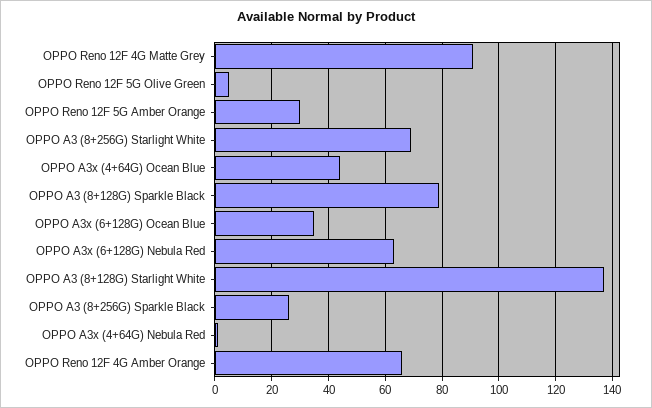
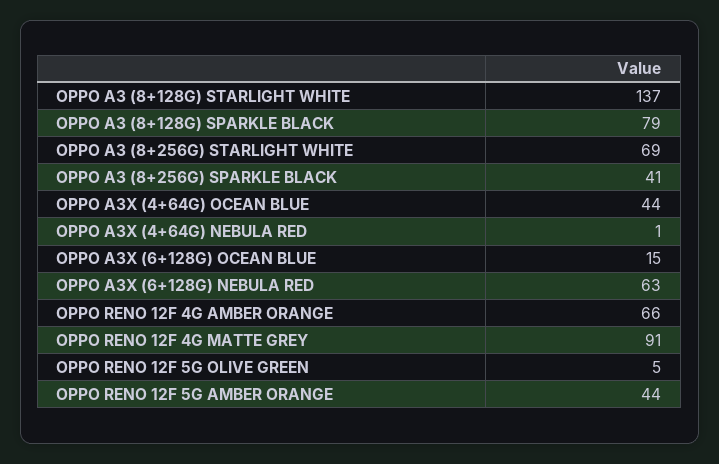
  {
    "OPPO Reno 12F 4G Matte Grey": 91,
    "OPPO Reno 12F 5G Olive Green": 5,
-   "OPPO Reno 12F 5G Amber Orange": 30,
+   "OPPO Reno 12F 5G Amber Orange": 44,
    "OPPO A3 (8+256G) Starlight White": 69,
    "OPPO A3x (4+64G) Ocean Blue": 44,
    "OPPO A3 (8+128G) Sparkle Black": 79,
-   "OPPO A3x (6+128G) Ocean Blue": 35,
+   "OPPO A3x (6+128G) Ocean Blue": 15,
    "OPPO A3x (6+128G) Nebula Red": 63,
    "OPPO A3 (8+128G) Starlight White": 137,
-   "OPPO A3 (8+256G) Sparkle Black": 25,
+   "OPPO A3 (8+256G) Sparkle Black": 41,
    "OPPO A3x (4+64G) Nebula Red": 1,
    "OPPO Reno 12F 4G Amber Orange": 66
  }

